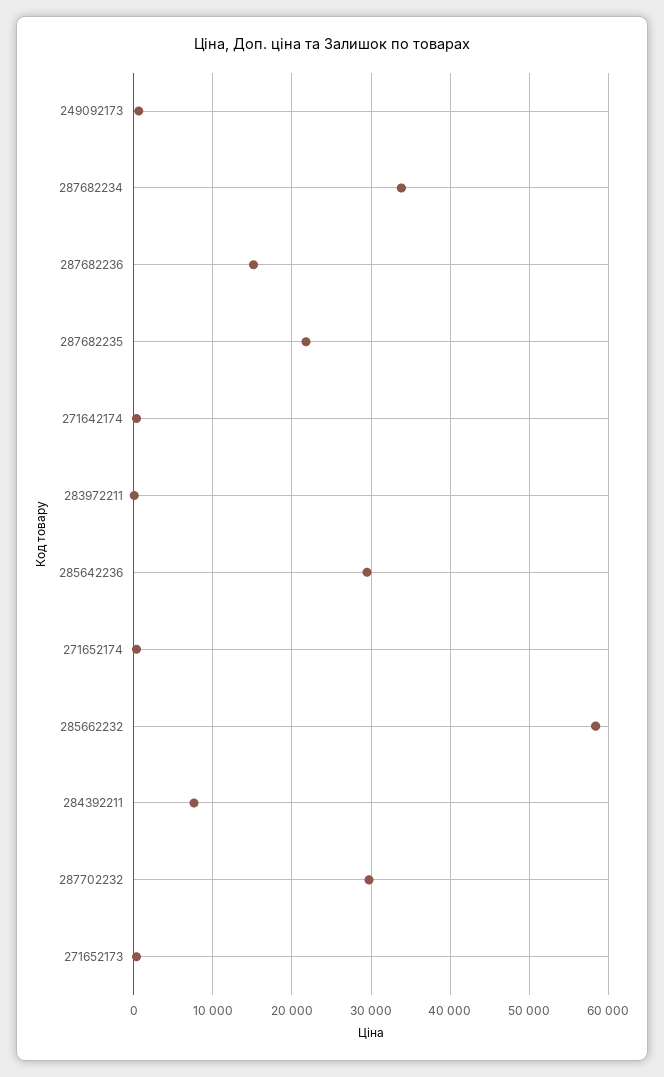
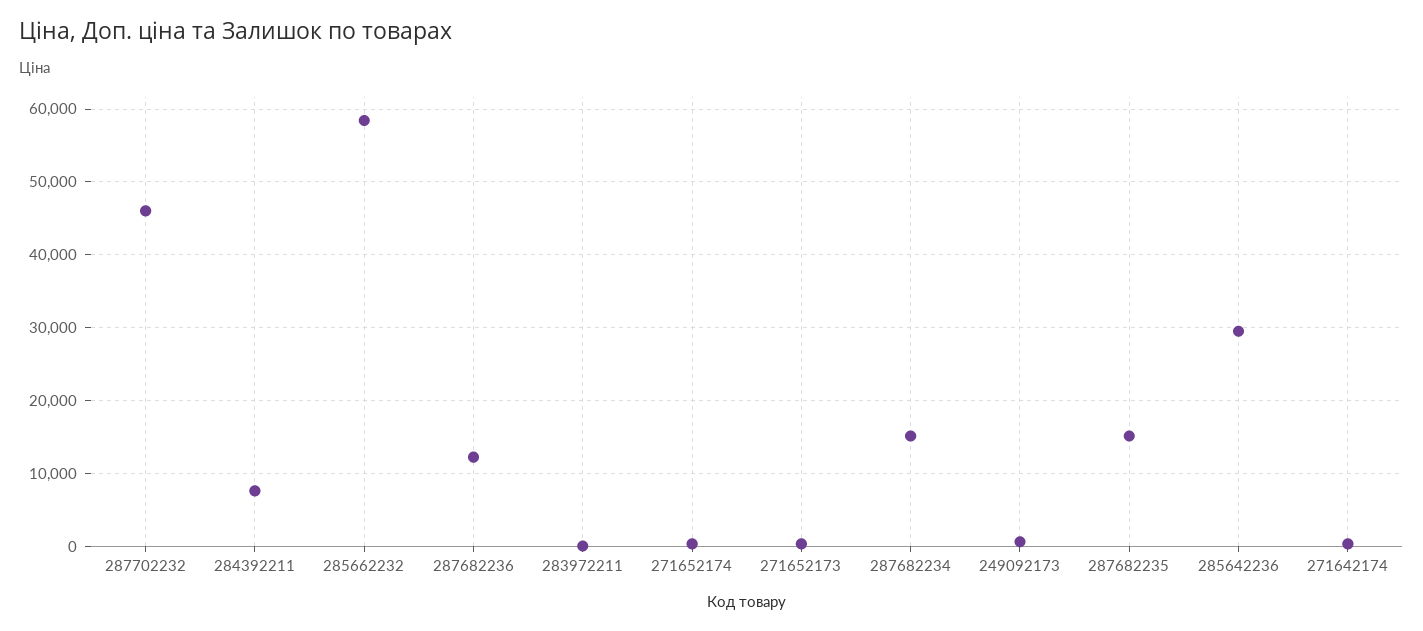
  {
    "249092173": 1000,
-   "287682234": 34000,
+   "287682234": 15000,
-   "287682236": 15000,
+   "287682236": 12000,
-   "287682235": 22000,
+   "287682235": 15000,
    "271642174": 0,
    "283972211": 0,
    "285642236": 29000,
    "271652174": 0,
    "285662232": 58000,
    "284392211": 8000,
-   "287702232": 30000,
+   "287702232": 46000,
    "271652173": 0
  }

